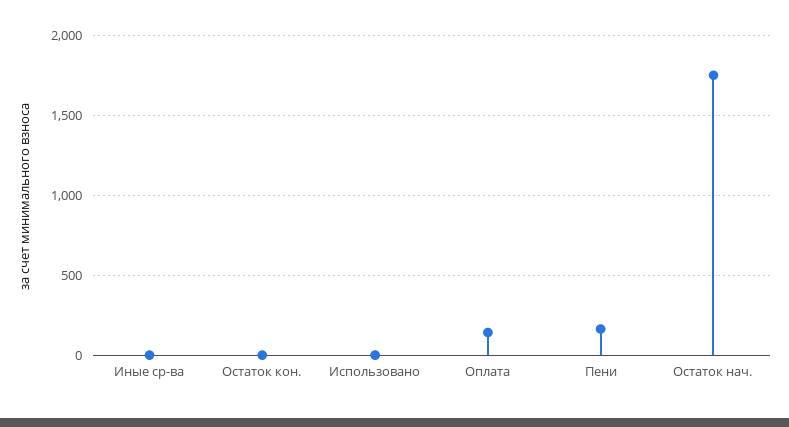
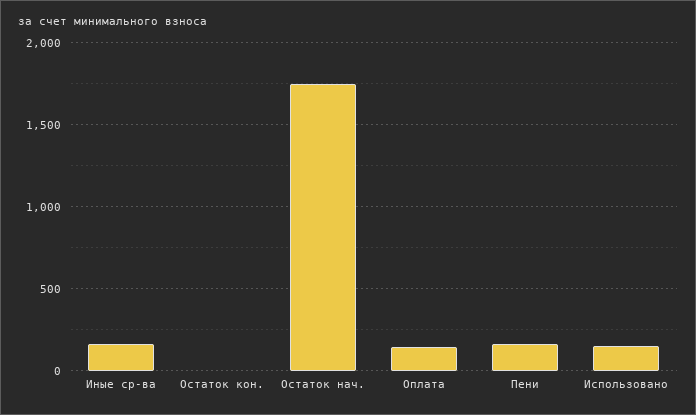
  {
-   "Иные ср-ва": 0,
+   "Иные ср-ва": 150,
    "Остаток кон.": 0,
-   "Использовано": 0,
+   "Использовано": 150,
    "Оплата": 150,
    "Пени": 150,
    "Остаток нач.": 1750
  }

